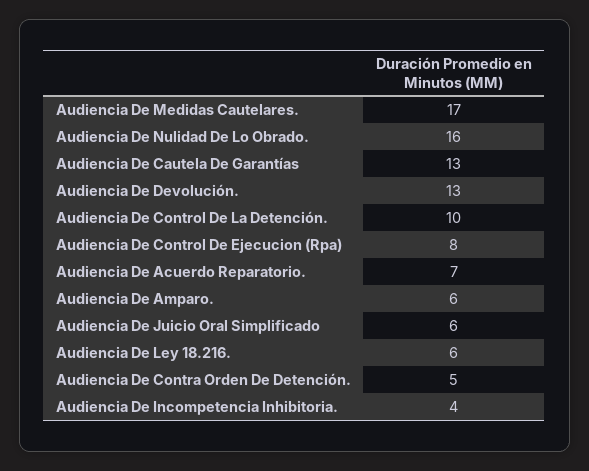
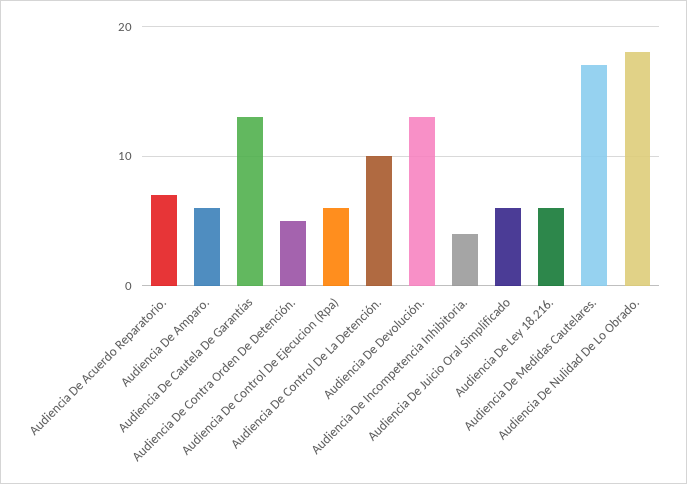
  {
    "Audiencia De Medidas Cautelares.": 17,
-   "Audiencia De Nulidad De Lo Obrado.": 16,
+   "Audiencia De Nulidad De Lo Obrado.": 18,
    "Audiencia De Cautela De Garantías": 13,
    "Audiencia De Devolución.": 13,
    "Audiencia De Control De La Detención.": 10,
-   "Audiencia De Control De Ejecucion (Rpa)": 8,
+   "Audiencia De Control De Ejecucion (Rpa)": 6,
    "Audiencia De Acuerdo Reparatorio.": 7,
    "Audiencia De Amparo.": 6,
    "Audiencia De Juicio Oral Simplificado": 6,
    "Audiencia De Ley 18.216.": 6,
    "Audiencia De Contra Orden De Detención.": 5,
    "Audiencia De Incompetencia Inhibitoria.": 4
  }

